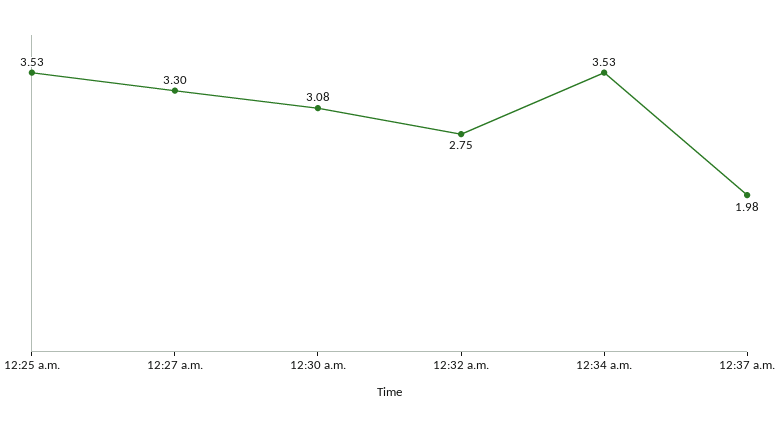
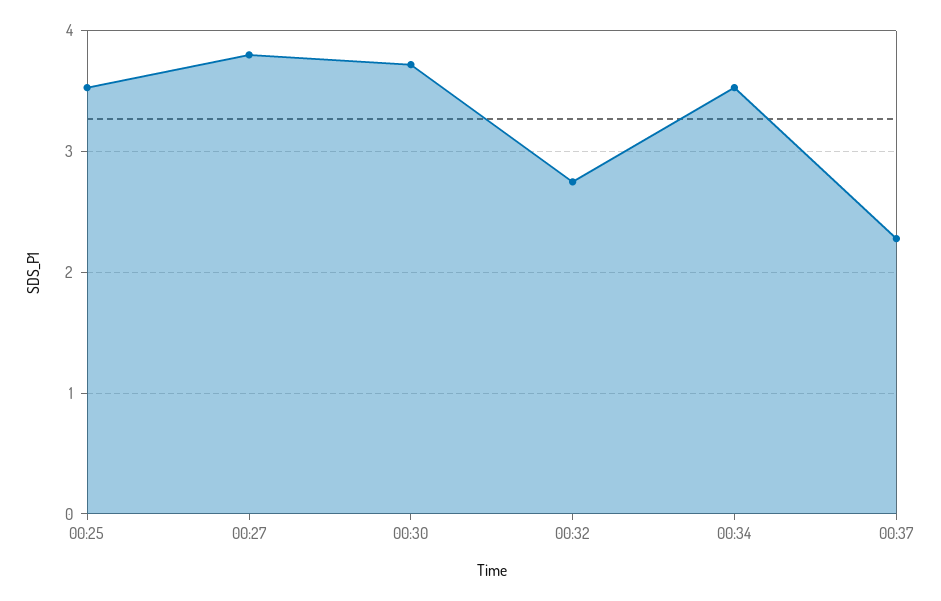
  {
    "12:25 a.m.": 3.53,
-   "12:27 a.m.": 3.3,
+   "12:27 a.m.": 3.8,
-   "12:30 a.m.": 3.08,
+   "12:30 a.m.": 3.7,
    "12:32 a.m.": 2.75,
    "12:34 a.m.": 3.53,
-   "12:37 a.m.": 1.98
+   "12:37 a.m.": 2.3
  }

